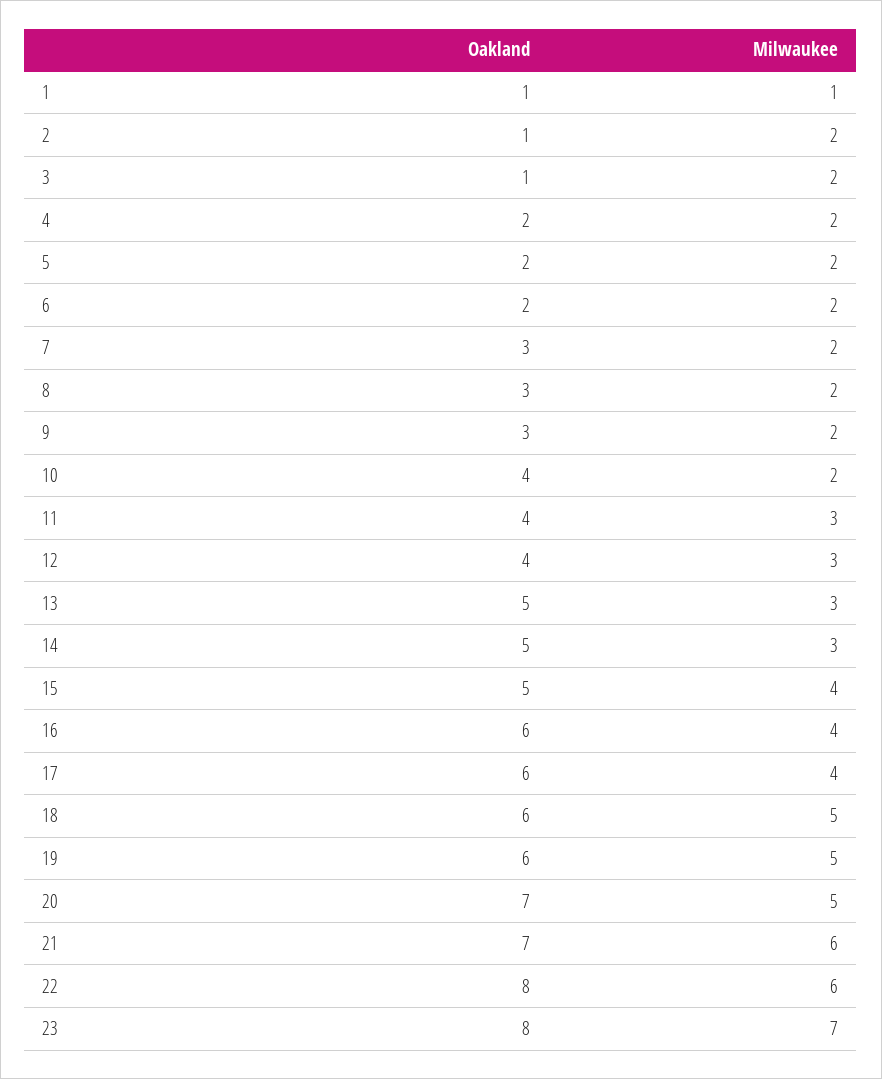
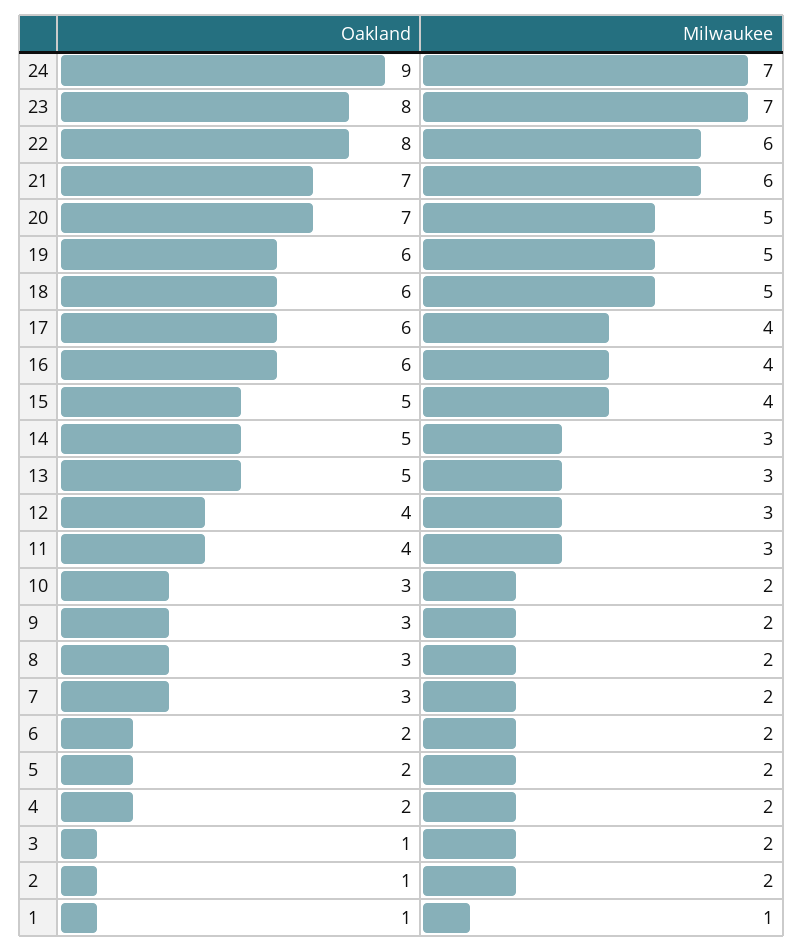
  {
    "Oakland": {
      "1": 1,
      "2": 1,
      "3": 1,
      "4": 2,
      "5": 2,
      "6": 2,
      "7": 3,
      "8": 3,
      "9": 3,
-     "10": 4,
+     "10": 3,
      "11": 4,
      "12": 4,
      "13": 5,
      "14": 5,
      "15": 5,
      "16": 6,
      "17": 6,
      "18": 6,
      "19": 6,
      "20": 7,
      "21": 7,
      "22": 8,
-     "23": 8
+     "23": 8,
+     "24": 9
    },
    "Milwaukee": {
      "1": 1,
      "2": 2,
      "3": 2,
      "4": 2,
      "5": 2,
      "6": 2,
      "7": 2,
      "8": 2,
      "9": 2,
      "10": 2,
      "11": 3,
      "12": 3,
      "13": 3,
      "14": 3,
      "15": 4,
      "16": 4,
      "17": 4,
      "18": 5,
      "19": 5,
      "20": 5,
      "21": 6,
      "22": 6,
-     "23": 7
+     "23": 7,
+     "24": 7
    }
  }

